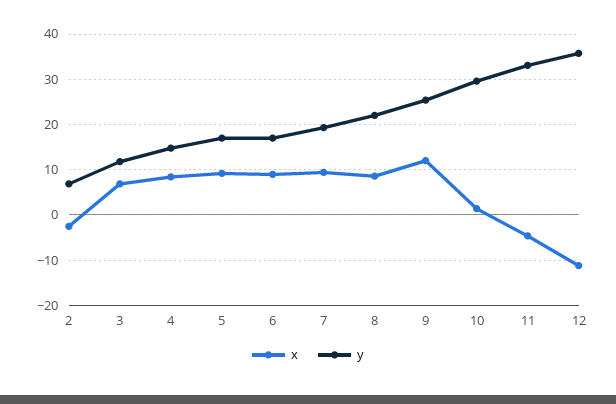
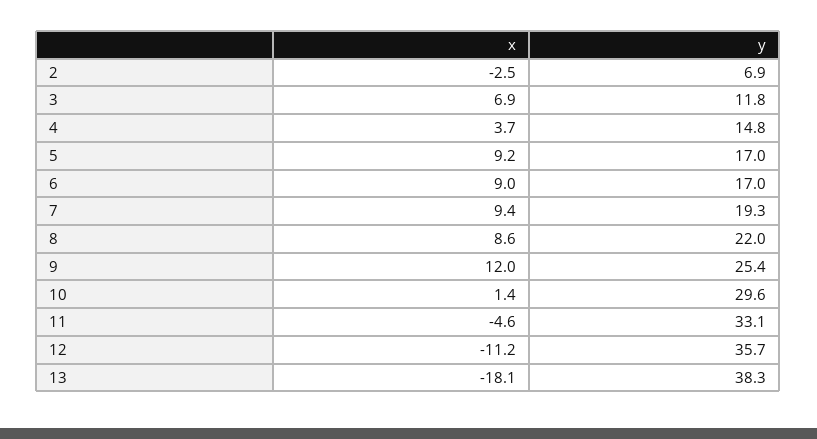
  {
    "x": {
      "2": -2.5,
      "3": 6.9,
-     "4": 8,
+     "4": 3.7,
      "5": 9.2,
      "6": 9,
      "7": 9.4,
      "8": 8.6,
      "9": 12,
      "10": 1.4,
      "11": -4.6,
-     "12": -11.2
+     "12": -11.2,
+     "13": -18.1
    },
    "y": {
      "2": 6.9,
      "3": 11.8,
      "4": 14.8,
      "5": 17,
      "6": 17,
      "7": 19.3,
      "8": 22,
      "9": 25.4,
      "10": 29.6,
      "11": 33.1,
-     "12": 35.7
+     "12": 35.7,
+     "13": 38.3
    }
  }

